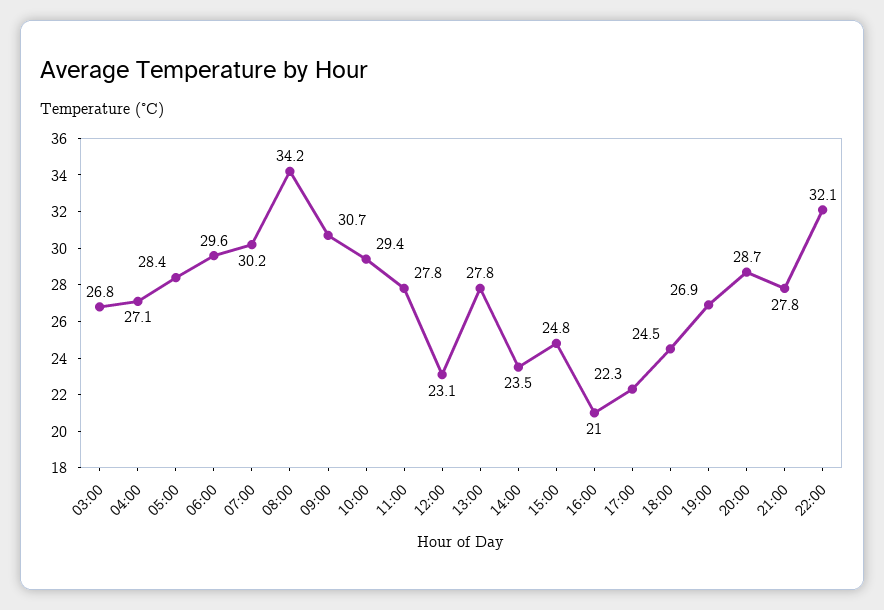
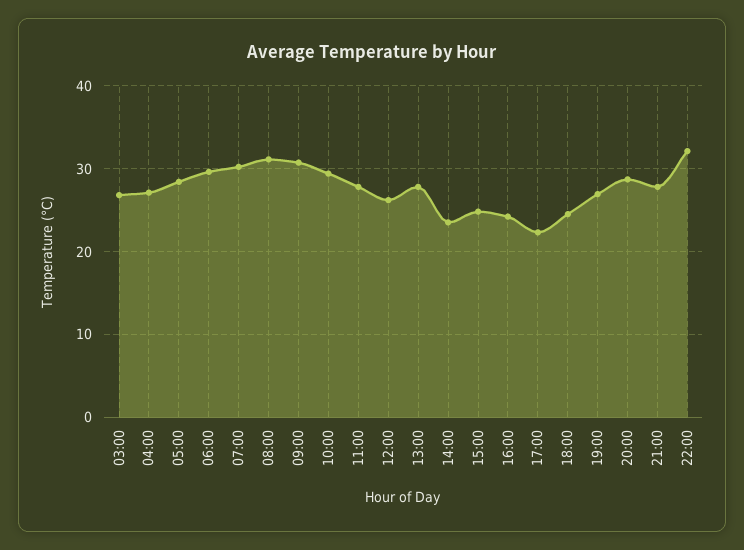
  {
    "03:00": 26.8,
    "04:00": 27.1,
    "05:00": 28.4,
    "06:00": 29.6,
    "07:00": 30.2,
-   "08:00": 34.2,
+   "08:00": 31,
    "09:00": 30.7,
    "10:00": 29.4,
    "11:00": 27.8,
-   "12:00": 23.1,
+   "12:00": 26,
    "13:00": 27.8,
    "14:00": 23.5,
    "15:00": 24.8,
-   "16:00": 21,
+   "16:00": 24,
    "17:00": 22.3,
    "18:00": 24.5,
    "19:00": 26.9,
    "20:00": 28.7,
    "21:00": 27.8,
    "22:00": 32.1
  }

